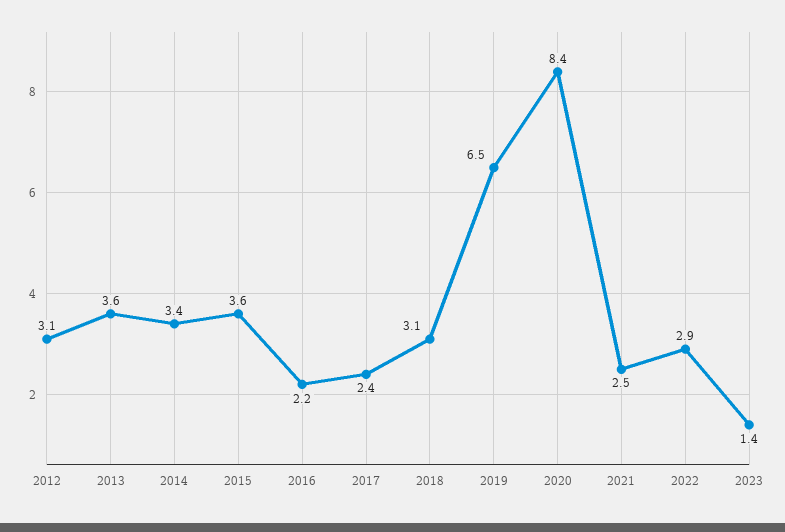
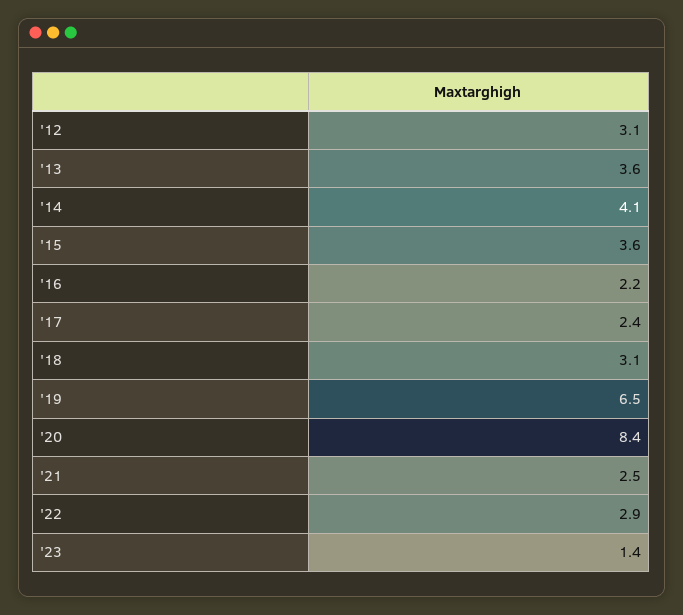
  {
    "2012": 3.1,
    "2013": 3.6,
-   "2014": 3.4,
+   "2014": 4.1,
    "2015": 3.6,
    "2016": 2.2,
    "2017": 2.4,
    "2018": 3.1,
    "2019": 6.5,
    "2020": 8.4,
    "2021": 2.5,
    "2022": 2.9,
    "2023": 1.4
  }

